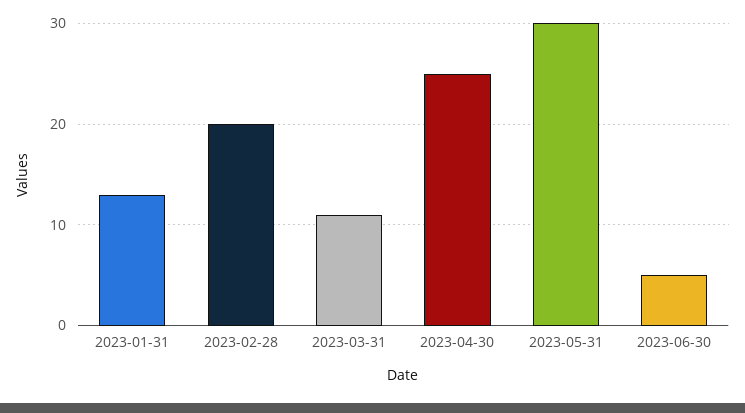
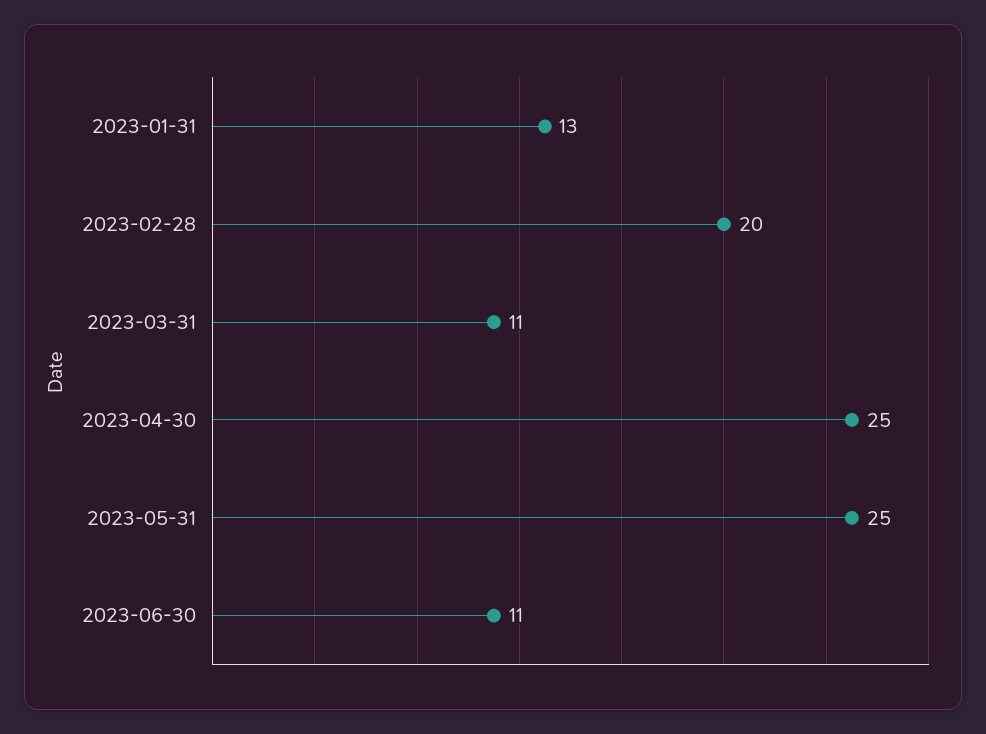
  {
    "2023-01-31": 13,
    "2023-02-28": 20,
    "2023-03-31": 11,
    "2023-04-30": 25,
-   "2023-05-31": 30,
+   "2023-05-31": 25,
-   "2023-06-30": 5
+   "2023-06-30": 11
  }

